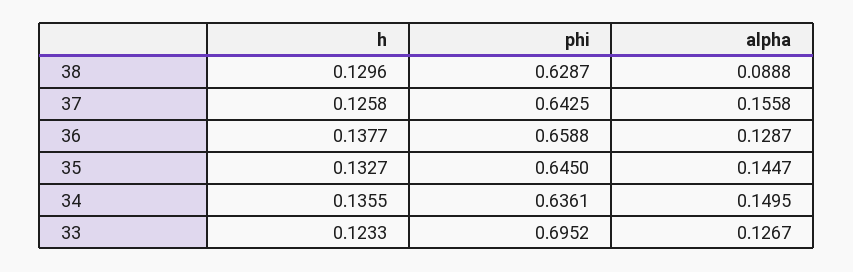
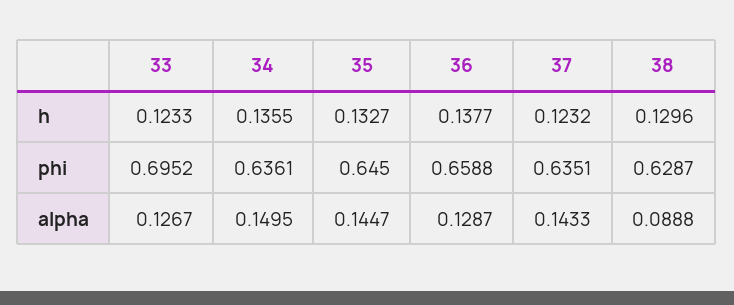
  {
    "h": {
      "38": 0.1296,
-     "37": 0.1258,
+     "37": 0.1232,
      "36": 0.1377,
      "35": 0.1327,
      "34": 0.1355,
      "33": 0.1233
    },
    "phi": {
      "38": 0.6287,
-     "37": 0.6425,
+     "37": 0.6351,
      "36": 0.6588,
      "35": 0.645,
      "34": 0.6361,
      "33": 0.6952
    },
    "alpha": {
      "38": 0.0888,
-     "37": 0.1558,
+     "37": 0.1433,
      "36": 0.1287,
      "35": 0.1447,
      "34": 0.1495,
      "33": 0.1267
    }
  }

